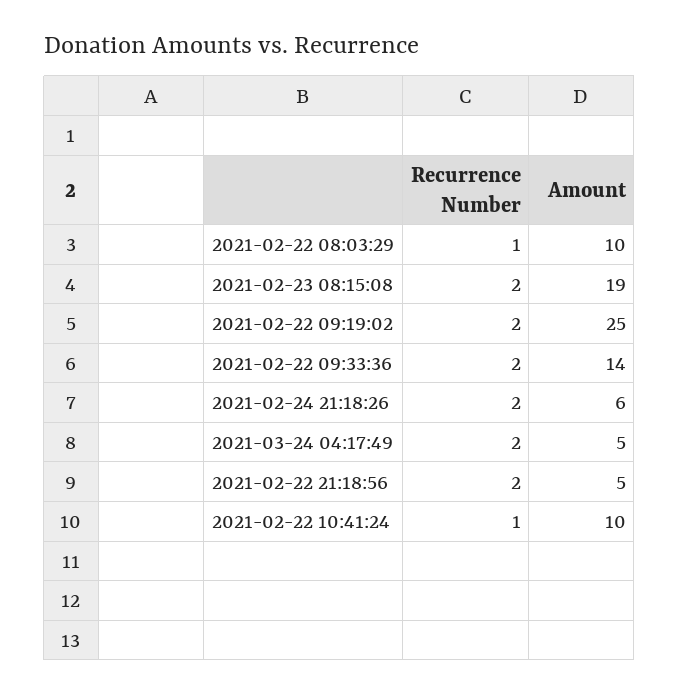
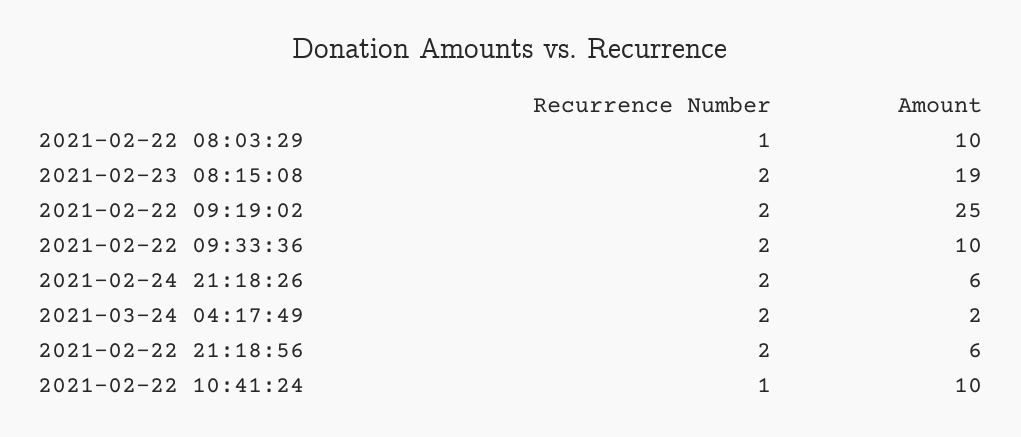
  {
    "Recurrence Number": {
      "2021-02-22 08:03:29": 1,
      "2021-02-23 08:15:08": 2,
      "2021-02-22 09:19:02": 2,
      "2021-02-22 09:33:36": 2,
      "2021-02-24 21:18:26": 2,
      "2021-03-24 04:17:49": 2,
      "2021-02-22 21:18:56": 2,
      "2021-02-22 10:41:24": 1
    },
    "Amount": {
      "2021-02-22 08:03:29": 10,
      "2021-02-23 08:15:08": 19,
      "2021-02-22 09:19:02": 25,
-     "2021-02-22 09:33:36": 14,
+     "2021-02-22 09:33:36": 10,
      "2021-02-24 21:18:26": 6,
-     "2021-03-24 04:17:49": 5,
+     "2021-03-24 04:17:49": 2,
-     "2021-02-22 21:18:56": 5,
+     "2021-02-22 21:18:56": 6,
      "2021-02-22 10:41:24": 10
    }
  }

